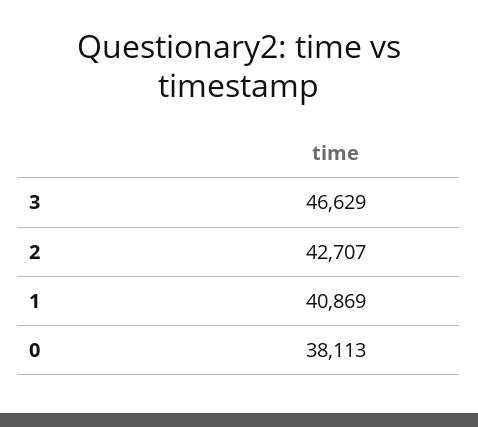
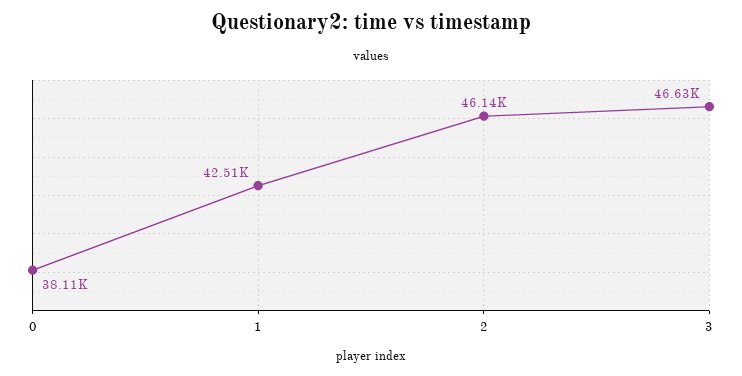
  {
    "3": 46629,
-   "2": 42707,
+   "2": 46140,
-   "1": 40869,
+   "1": 42510,
    "0": 38113
  }

